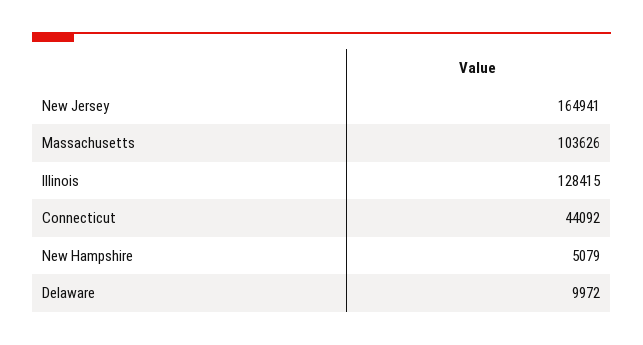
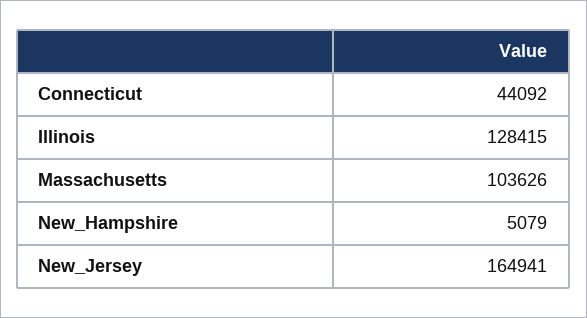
  {
    "New Jersey": 164941,
    "Massachusetts": 103626,
    "Illinois": 128415,
    "Connecticut": 44092,
-   "New Hampshire": 5079,
+   "New Hampshire": 5079
-   "Delaware": 9972
  }

